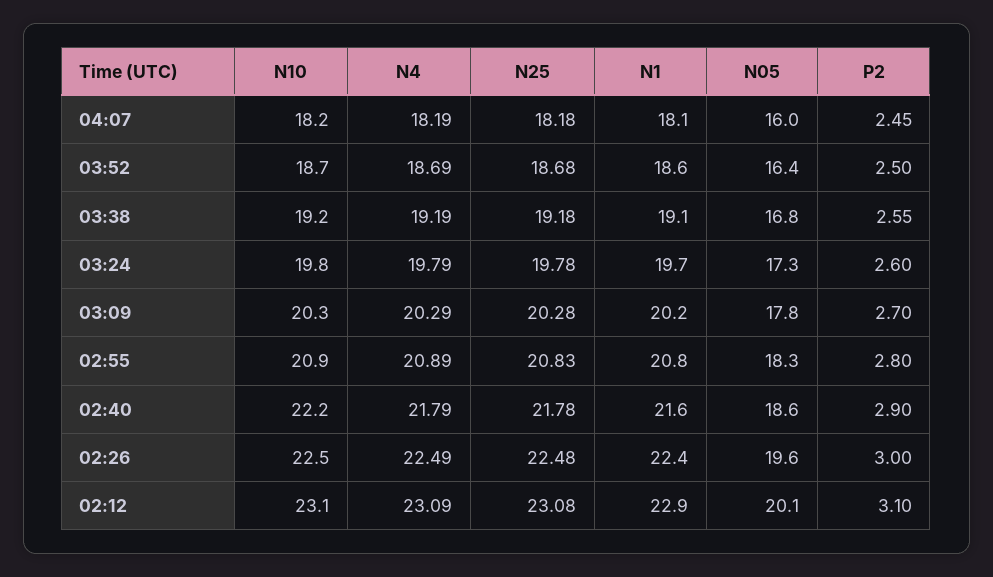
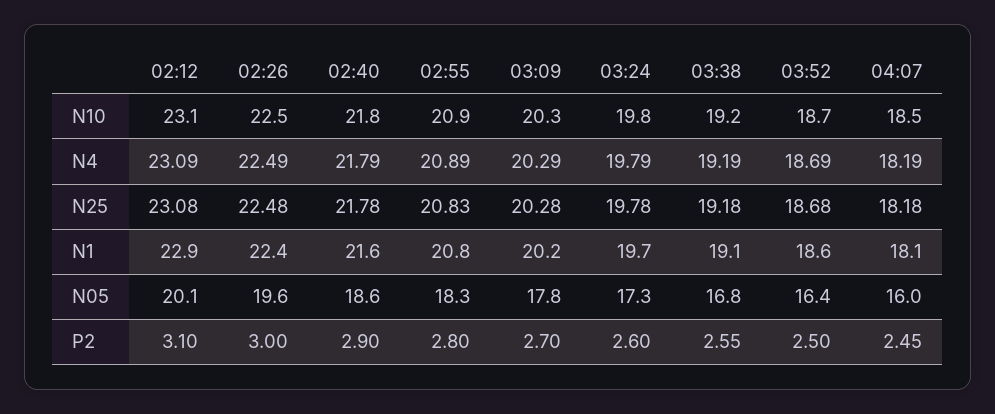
  {
    "N10": {
-     "04:07": 18.2,
+     "04:07": 18.5,
      "03:52": 18.7,
      "03:38": 19.2,
      "03:24": 19.8,
      "03:09": 20.3,
      "02:55": 20.9,
-     "02:40": 22.2,
+     "02:40": 21.8,
      "02:26": 22.5,
      "02:12": 23.1
    },
    "N4": {
      "04:07": 18.19,
      "03:52": 18.69,
      "03:38": 19.19,
      "03:24": 19.79,
      "03:09": 20.29,
      "02:55": 20.89,
      "02:40": 21.79,
      "02:26": 22.49,
      "02:12": 23.09
    },
    "N25": {
      "04:07": 18.18,
      "03:52": 18.68,
      "03:38": 19.18,
      "03:24": 19.78,
      "03:09": 20.28,
      "02:55": 20.83,
      "02:40": 21.78,
      "02:26": 22.48,
      "02:12": 23.08
    },
    "N1": {
      "04:07": 18.1,
      "03:52": 18.6,
      "03:38": 19.1,
      "03:24": 19.7,
      "03:09": 20.2,
      "02:55": 20.8,
      "02:40": 21.6,
      "02:26": 22.4,
      "02:12": 22.9
    },
    "N05": {
      "04:07": 16,
      "03:52": 16.4,
      "03:38": 16.8,
      "03:24": 17.3,
      "03:09": 17.8,
      "02:55": 18.3,
      "02:40": 18.6,
      "02:26": 19.6,
      "02:12": 20.1
    },
    "P2": {
      "04:07": 2.45,
      "03:52": 2.5,
      "03:38": 2.55,
      "03:24": 2.6,
      "03:09": 2.7,
      "02:55": 2.8,
      "02:40": 2.9,
      "02:26": 3,
      "02:12": 3.1
    }
  }

